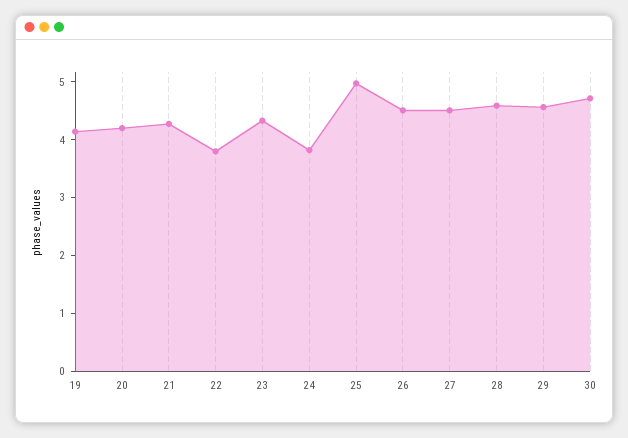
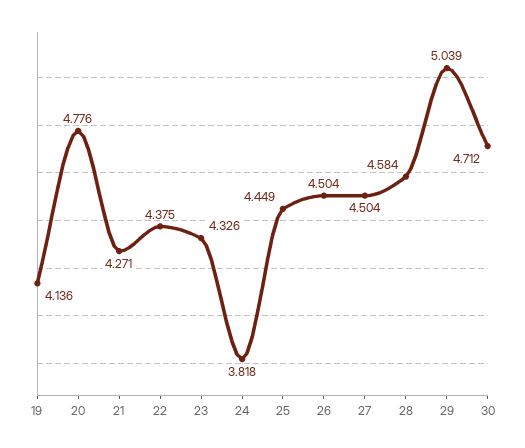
  {
    "19": 4.136,
-   "20": 4.2,
+   "20": 4.776,
    "21": 4.271,
-   "22": 3.8,
+   "22": 4.375,
    "23": 4.326,
    "24": 3.818,
-   "25": 5,
+   "25": 4.449,
    "26": 4.504,
    "27": 4.504,
    "28": 4.584,
-   "29": 4.6,
+   "29": 5.039,
    "30": 4.712
  }

